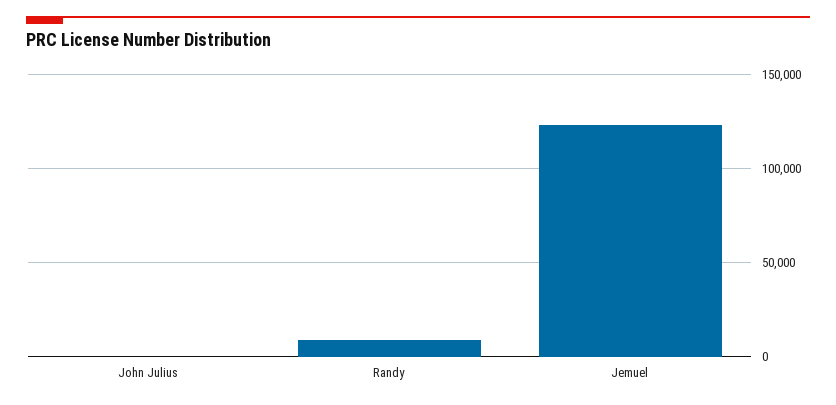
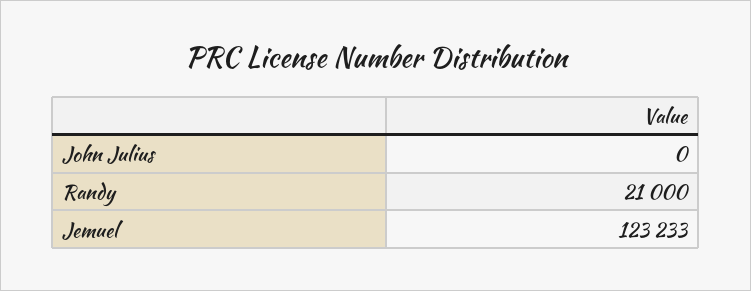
  {
    "John Julius": 0,
-   "Randy": 10000,
+   "Randy": 21000,
    "Jemuel": 123233
  }

